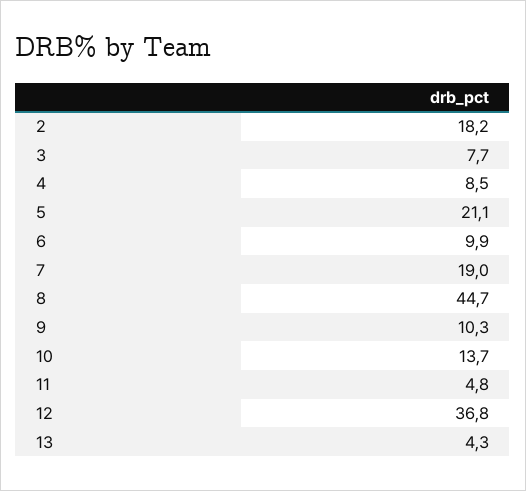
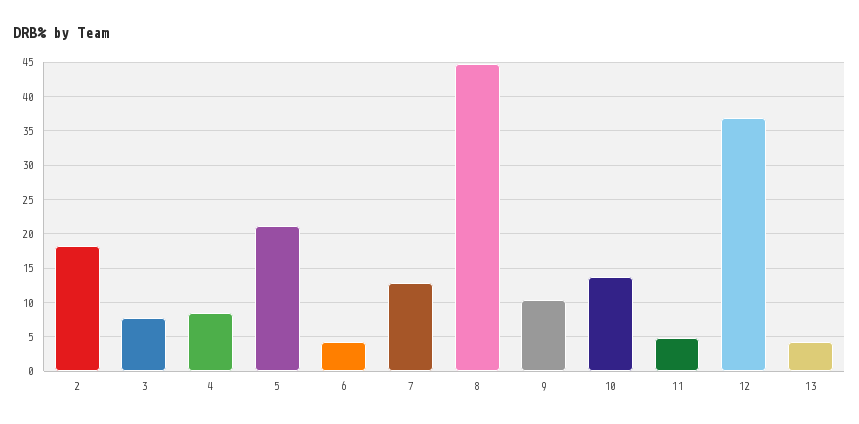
  {
    "2": 18.2,
    "3": 7.7,
    "4": 8.5,
    "5": 21.1,
-   "6": 9.9,
+   "6": 4,
-   "7": 19,
+   "7": 13,
    "8": 44.7,
    "9": 10.3,
    "10": 13.7,
    "11": 4.8,
    "12": 36.8,
    "13": 4.3
  }

